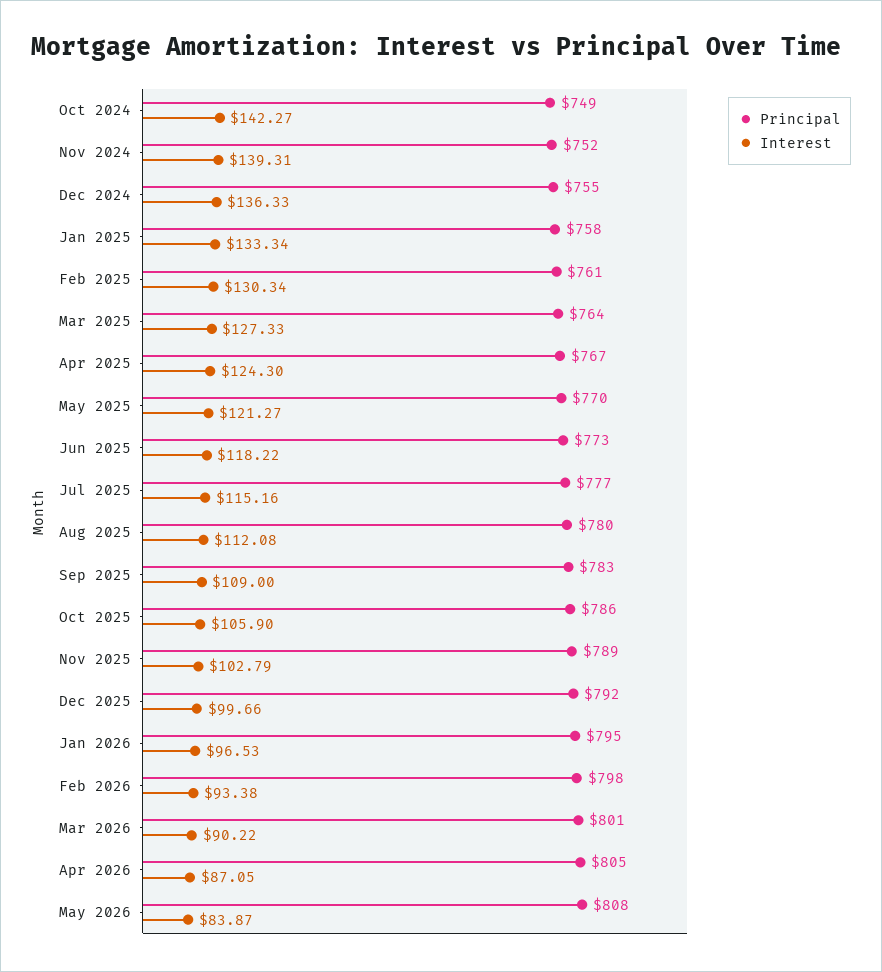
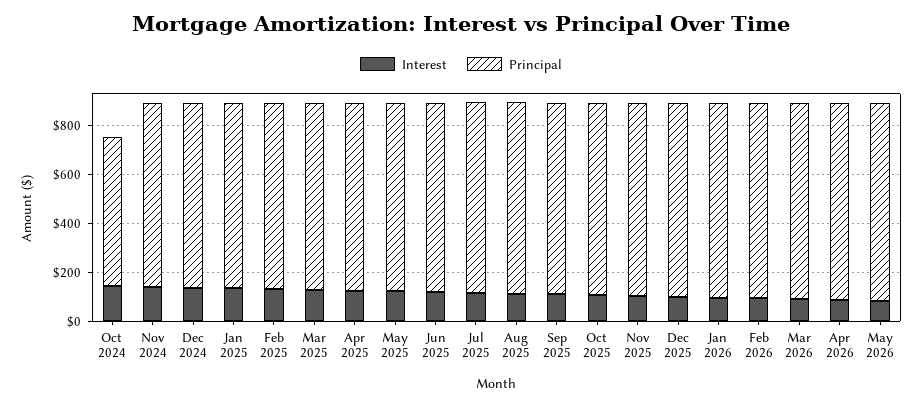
  {
    "Principal": {
-     "Oct 2024": 749,
+     "Oct 2024": 600,
      "Nov 2024": 752,
      "Dec 2024": 755,
      "Jan 2025": 758,
      "Feb 2025": 761,
      "Mar 2025": 764,
      "Apr 2025": 767,
      "May 2025": 770,
      "Jun 2025": 773,
      "Jul 2025": 777,
      "Aug 2025": 780,
      "Sep 2025": 783,
      "Oct 2025": 786,
      "Nov 2025": 789,
      "Dec 2025": 792,
      "Jan 2026": 795,
      "Feb 2026": 798,
      "Mar 2026": 801,
      "Apr 2026": 805,
      "May 2026": 808
    },
    "Interest": {
      "Oct 2024": 142.27,
      "Nov 2024": 139.31,
      "Dec 2024": 136.33,
      "Jan 2025": 133.34,
      "Feb 2025": 130.34,
      "Mar 2025": 127.33,
      "Apr 2025": 124.3,
      "May 2025": 121.27,
      "Jun 2025": 118.22,
      "Jul 2025": 115.16,
      "Aug 2025": 112.08,
      "Sep 2025": 109,
      "Oct 2025": 105.9,
      "Nov 2025": 102.79,
      "Dec 2025": 99.66,
      "Jan 2026": 96.53,
      "Feb 2026": 93.38,
      "Mar 2026": 90.22,
      "Apr 2026": 87.05,
      "May 2026": 83.87
    }
  }

